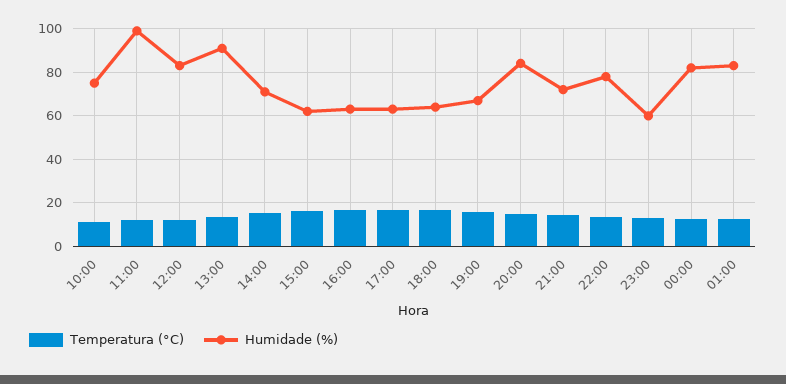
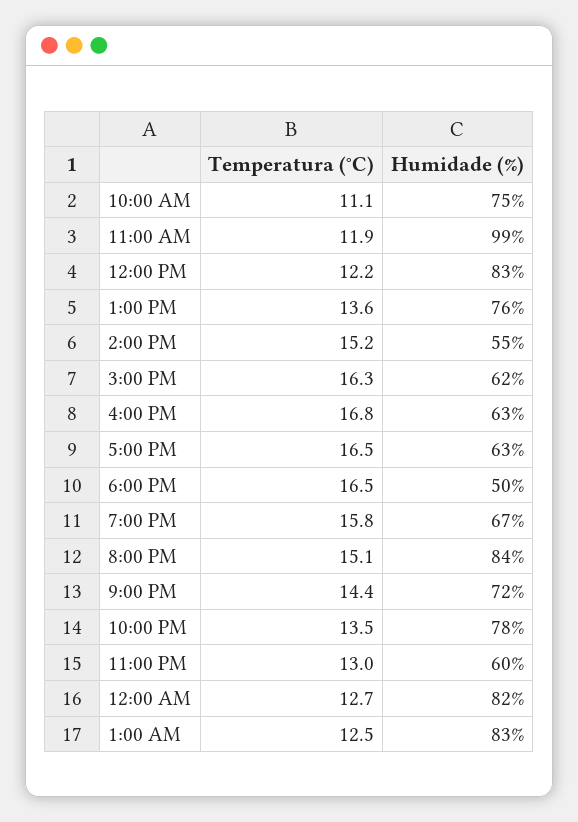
  {
    "Temperatura (°C)": {
      "10:00": 11.1,
      "11:00": 11.9,
      "12:00": 12.2,
      "13:00": 13.6,
      "14:00": 15.2,
      "15:00": 16.3,
      "16:00": 16.8,
      "17:00": 16.5,
      "18:00": 16.5,
      "19:00": 15.8,
      "20:00": 15.1,
      "21:00": 14.4,
      "22:00": 13.5,
      "23:00": 13,
      "00:00": 12.7,
      "01:00": 12.5
    },
    "Humidade (%)": {
      "10:00": 75,
      "11:00": 99,
      "12:00": 83,
-     "13:00": 90,
+     "13:00": 76,
-     "14:00": 70,
+     "14:00": 55,
      "15:00": 62,
      "16:00": 63,
      "17:00": 63,
-     "18:00": 65,
+     "18:00": 50,
      "19:00": 67,
      "20:00": 84,
      "21:00": 72,
      "22:00": 78,
      "23:00": 60,
      "00:00": 82,
      "01:00": 83
    }
  }

